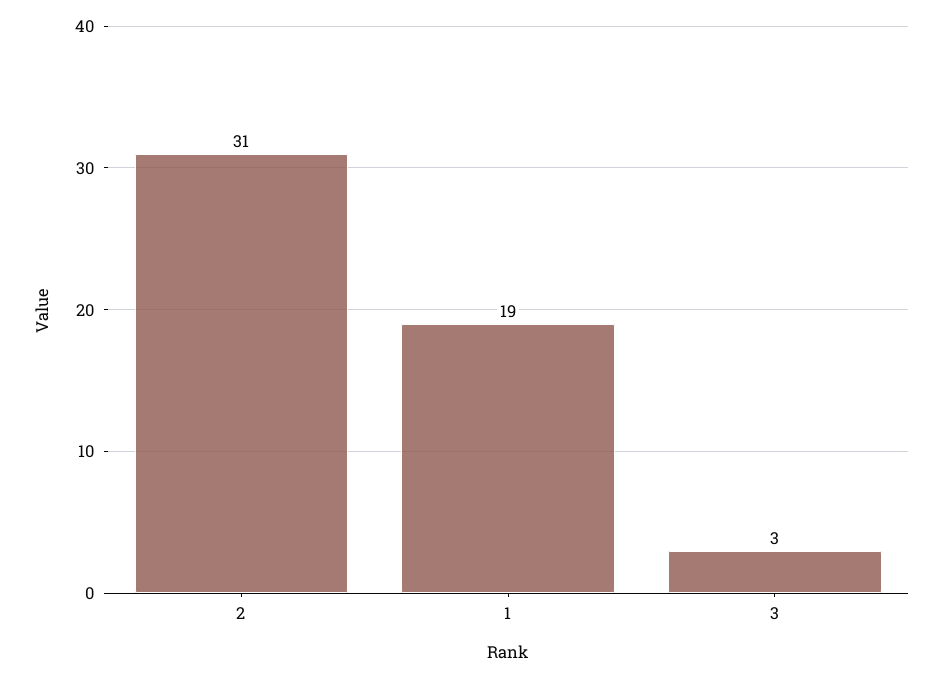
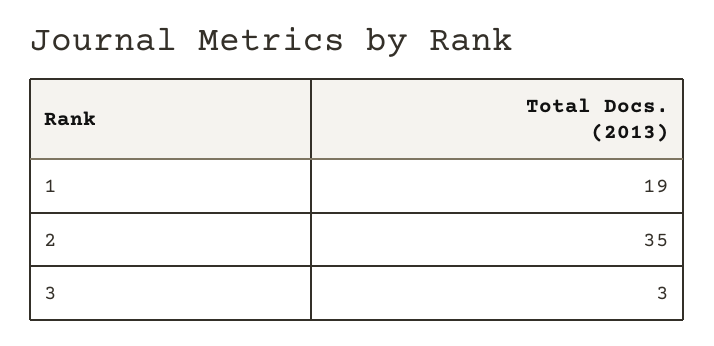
  {
-   "2": 31,
+   "2": 35,
    "1": 19,
    "3": 3
  }

